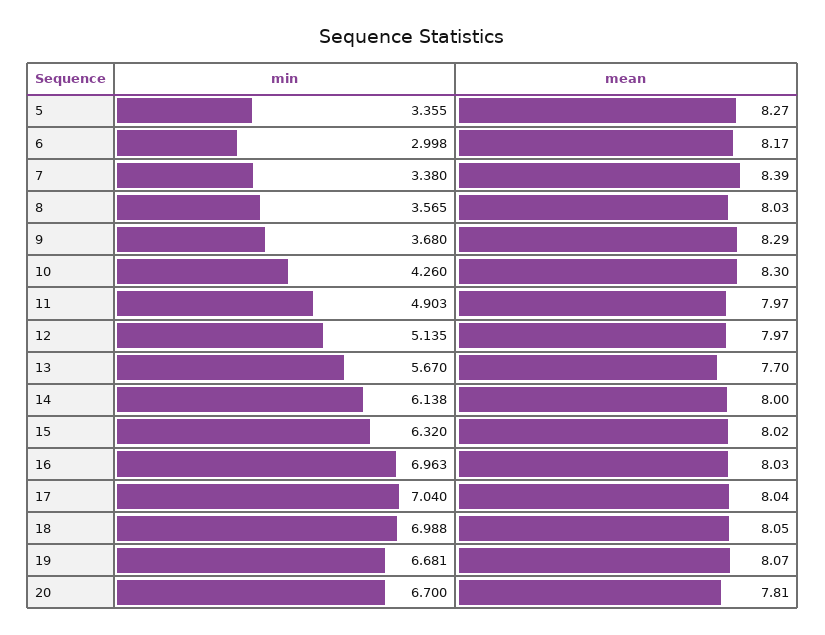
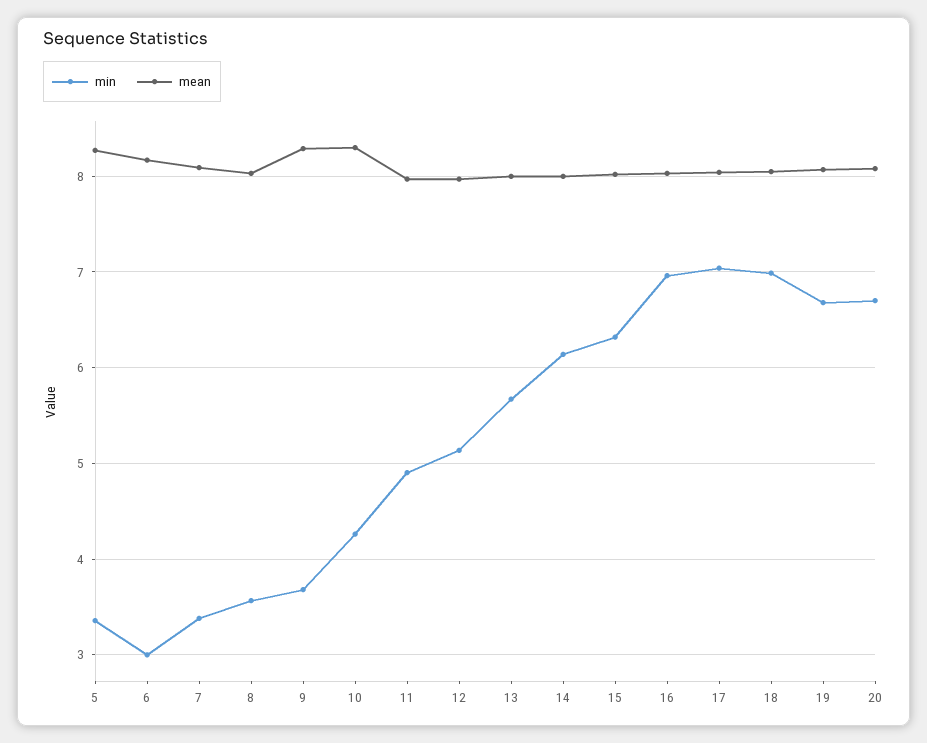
  {
    "min": {
      "5": 3.355,
      "6": 2.998,
      "7": 3.38,
      "8": 3.565,
      "9": 3.68,
      "10": 4.26,
      "11": 4.903,
      "12": 5.135,
      "13": 5.67,
      "14": 6.138,
      "15": 6.32,
      "16": 6.963,
      "17": 7.04,
      "18": 6.988,
      "19": 6.681,
      "20": 6.7
    },
    "mean": {
      "5": 8.27,
      "6": 8.17,
-     "7": 8.39,
+     "7": 8.1,
      "8": 8.03,
      "9": 8.29,
      "10": 8.3,
      "11": 7.97,
      "12": 7.97,
-     "13": 7.7,
+     "13": 8,
      "14": 8,
      "15": 8.02,
      "16": 8.03,
      "17": 8.04,
      "18": 8.05,
      "19": 8.07,
-     "20": 7.81
+     "20": 8.1
    }
  }

